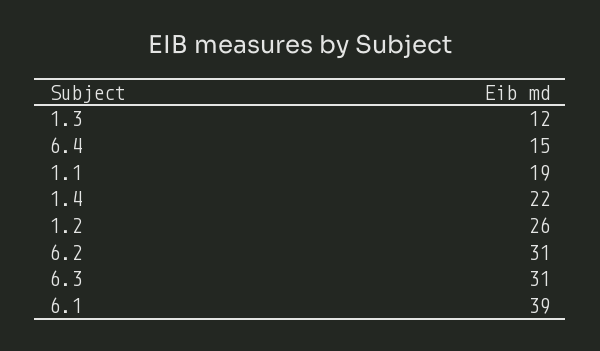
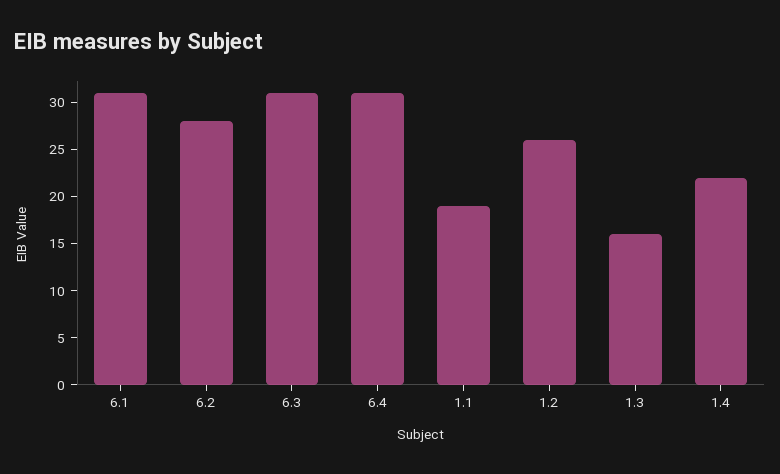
  {
-   "1.3": 12,
+   "1.3": 16,
-   "6.4": 15,
+   "6.4": 31,
    "1.1": 19,
    "1.4": 22,
    "1.2": 26,
-   "6.2": 31,
+   "6.2": 28,
    "6.3": 31,
-   "6.1": 39
+   "6.1": 31
  }

